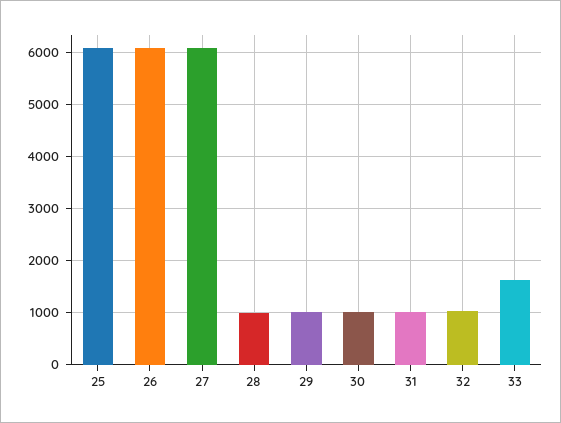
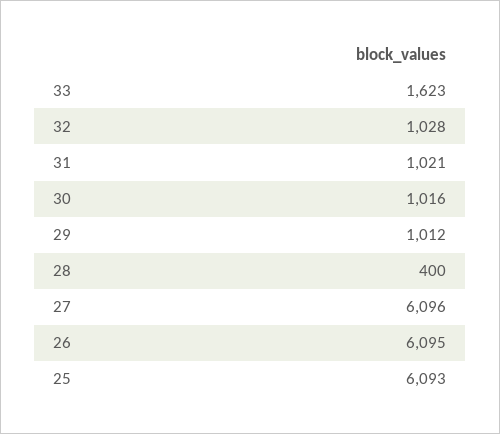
  {
    "25": 6093,
    "26": 6095,
    "27": 6096,
-   "28": 1000,
+   "28": 400,
    "29": 1012,
    "30": 1016,
    "31": 1021,
    "32": 1028,
    "33": 1623
  }

